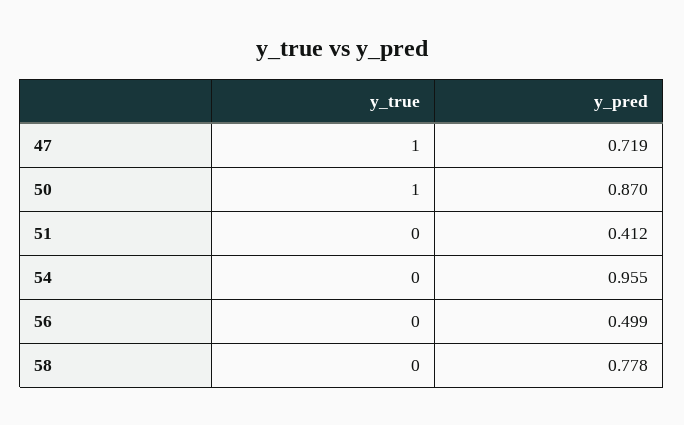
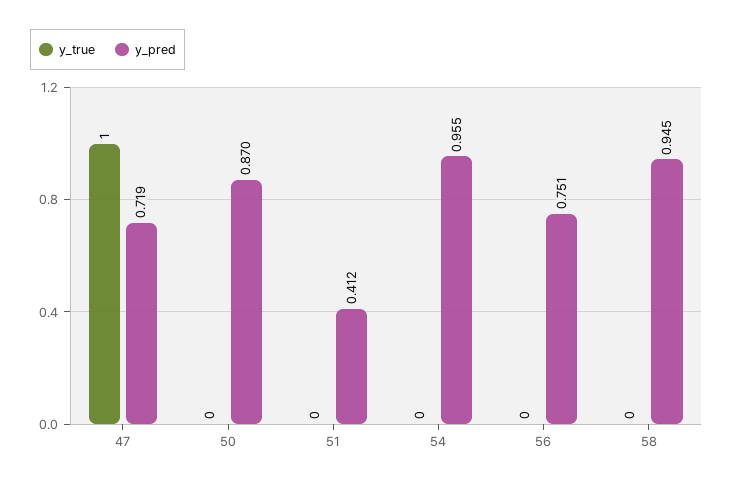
  {
    "y_true": {
      "47": 1,
-     "50": 1,
+     "50": 0,
      "51": 0,
      "54": 0,
      "56": 0,
      "58": 0
    },
    "y_pred": {
      "47": 0.719,
      "50": 0.87,
      "51": 0.412,
      "54": 0.955,
-     "56": 0.499,
+     "56": 0.751,
-     "58": 0.778
+     "58": 0.945
    }
  }

